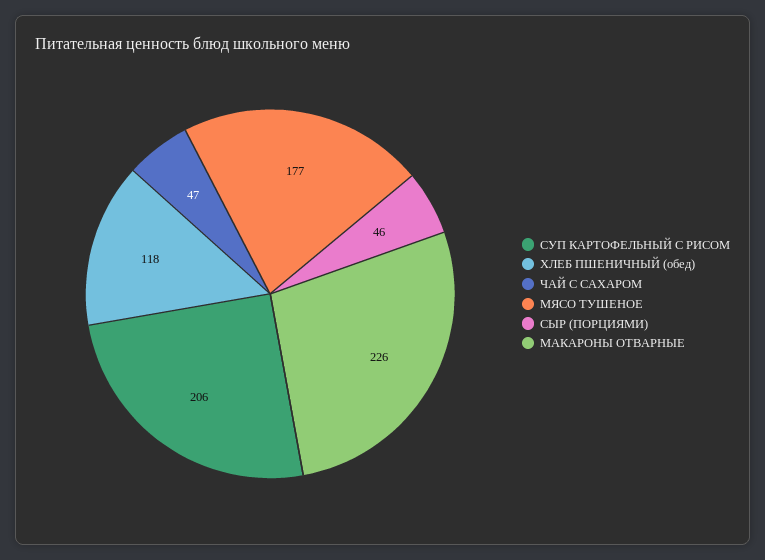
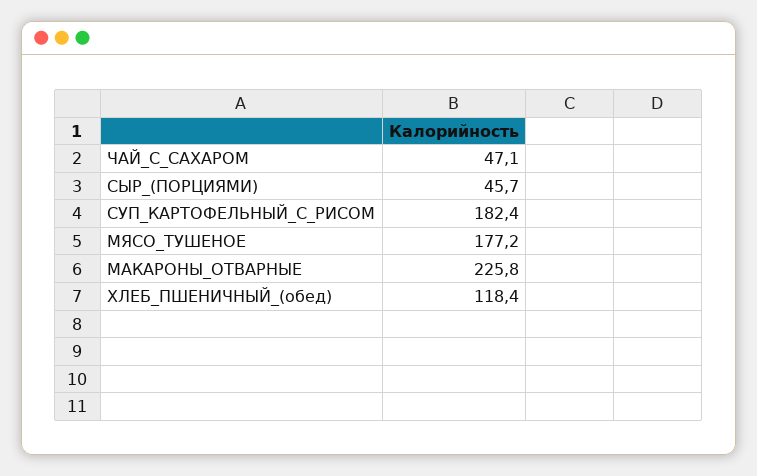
  {
-   "СУП КАРТОФЕЛЬНЫЙ С РИСОМ": 206,
+   "СУП КАРТОФЕЛЬНЫЙ С РИСОМ": 182.4,
    "ХЛЕБ ПШЕНИЧНЫЙ (обед)": 118.4,
    "ЧАЙ С САХАРОМ": 47.1,
    "МЯСО ТУШЕНОЕ": 177.2,
    "СЫР (ПОРЦИЯМИ)": 45.7,
    "МАКАРОНЫ ОТВАРНЫЕ": 225.8
  }

